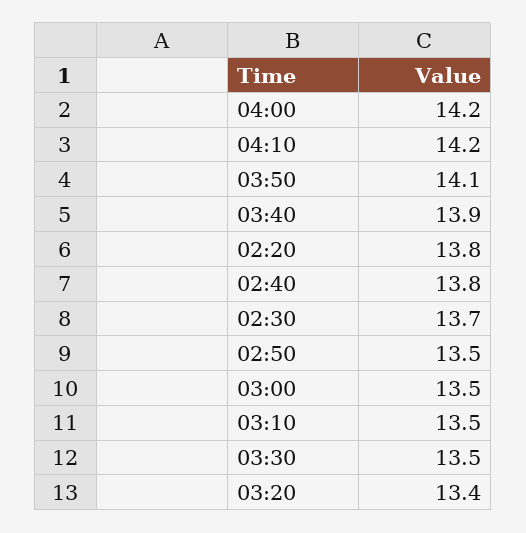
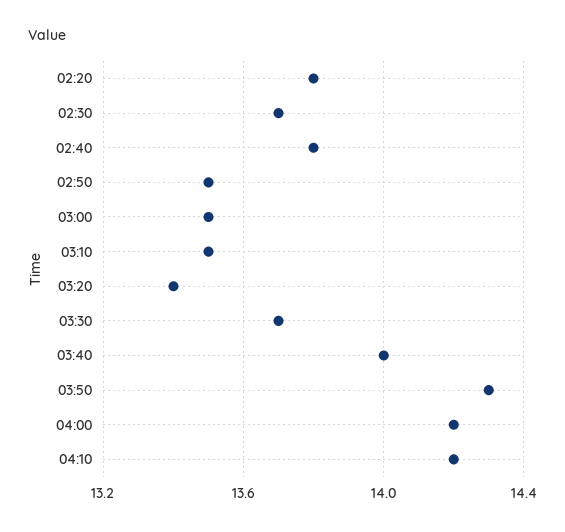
  {
    "04:00": 14.2,
    "04:10": 14.2,
-   "03:50": 14.1,
+   "03:50": 14.3,
-   "03:40": 13.9,
+   "03:40": 14,
    "02:20": 13.8,
    "02:40": 13.8,
    "02:30": 13.7,
    "02:50": 13.5,
    "03:00": 13.5,
    "03:10": 13.5,
-   "03:30": 13.5,
+   "03:30": 13.7,
    "03:20": 13.4
  }

